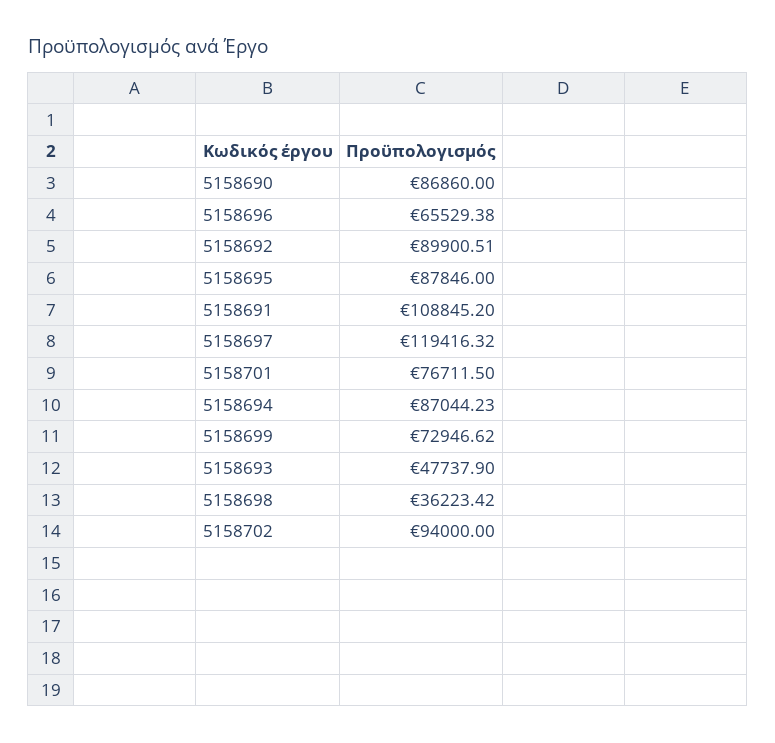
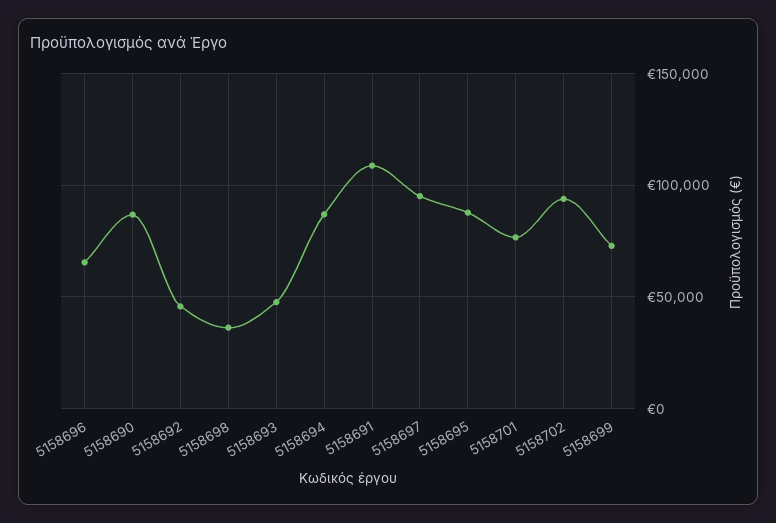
  {
    "5158690": 86860,
    "5158696": 65529.38,
-   "5158692": 89900.51,
+   "5158692": 45000,
    "5158695": 87846,
    "5158691": 108845.2,
-   "5158697": 119416.32,
+   "5158697": 95000,
    "5158701": 76711.5,
    "5158694": 87044.23,
    "5158699": 72946.62,
    "5158693": 47737.9,
    "5158698": 36223.42,
    "5158702": 94000
  }

